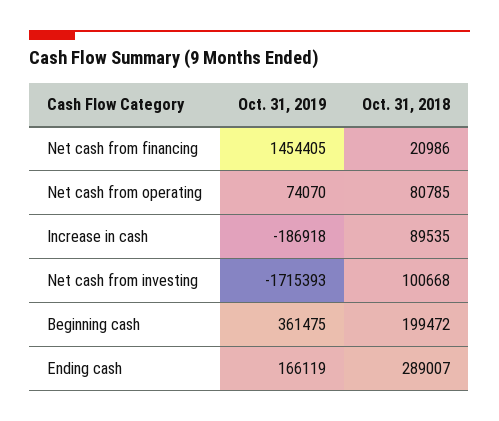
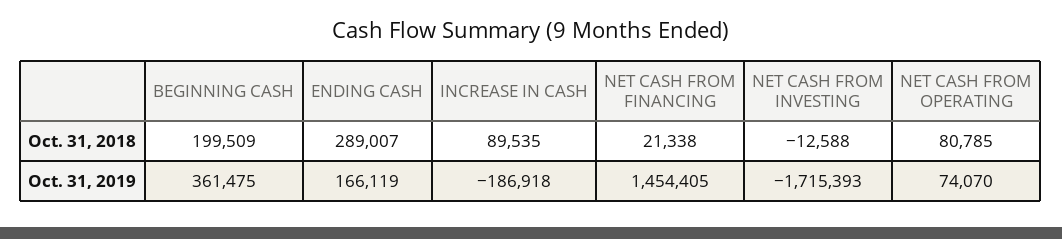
  {
    "Oct. 31, 2019": {
      "Net cash from financing": 1454405,
      "Net cash from operating": 74070,
      "Increase in cash": -186918,
      "Net cash from investing": -1715393,
      "Beginning cash": 361475,
      "Ending cash": 166119
    },
    "Oct. 31, 2018": {
-     "Net cash from financing": 20986,
+     "Net cash from financing": 21338,
      "Net cash from operating": 80785,
      "Increase in cash": 89535,
-     "Net cash from investing": 100668,
+     "Net cash from investing": -12588,
-     "Beginning cash": 199472,
+     "Beginning cash": 199509,
      "Ending cash": 289007
    }
  }

